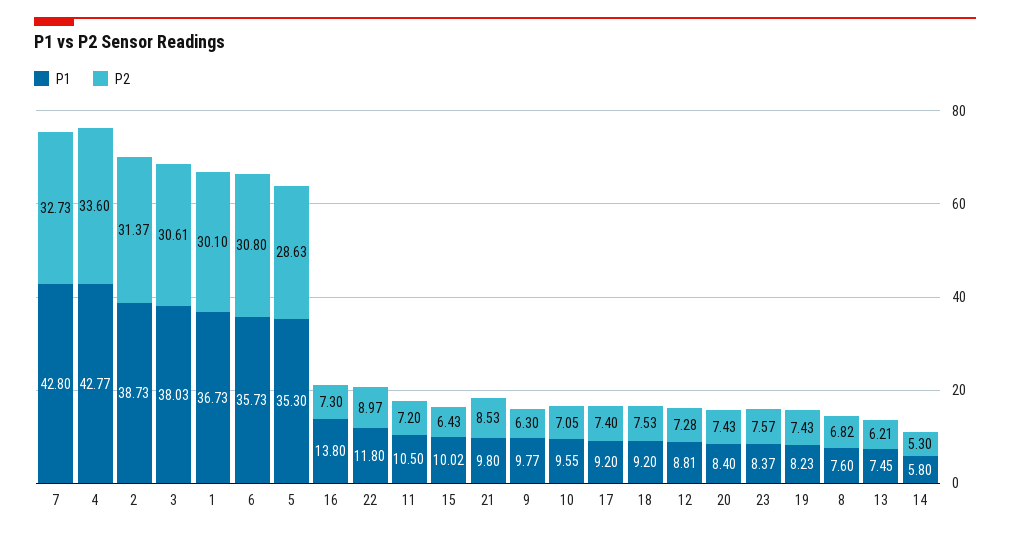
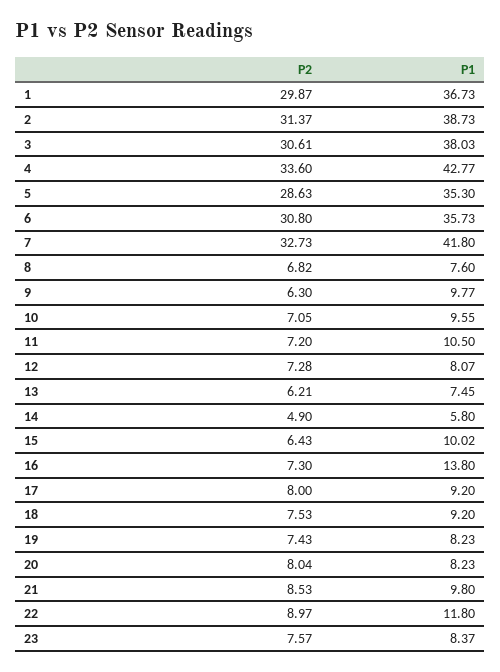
  {
    "P1": {
-     "7": 42.8,
+     "7": 41.8,
      "4": 42.77,
      "2": 38.73,
      "3": 38.03,
      "1": 36.73,
      "6": 35.73,
      "5": 35.3,
      "16": 13.8,
      "22": 11.8,
      "11": 10.5,
      "15": 10.02,
      "21": 9.8,
      "9": 9.77,
      "10": 9.55,
      "17": 9.2,
      "18": 9.2,
-     "12": 8.81,
+     "12": 8.07,
-     "20": 8.4,
+     "20": 8.23,
      "23": 8.37,
      "19": 8.23,
      "8": 7.6,
      "13": 7.45,
      "14": 5.8
    },
    "P2": {
      "7": 32.73,
      "4": 33.6,
      "2": 31.37,
      "3": 30.61,
-     "1": 30.1,
+     "1": 29.87,
      "6": 30.8,
      "5": 28.63,
      "16": 7.3,
      "22": 8.97,
      "11": 7.2,
      "15": 6.43,
      "21": 8.53,
      "9": 6.3,
      "10": 7.05,
-     "17": 7.4,
+     "17": 8,
      "18": 7.53,
      "12": 7.28,
-     "20": 7.43,
+     "20": 8.04,
      "23": 7.57,
      "19": 7.43,
      "8": 6.82,
      "13": 6.21,
-     "14": 5.3
+     "14": 4.9
    }
  }

